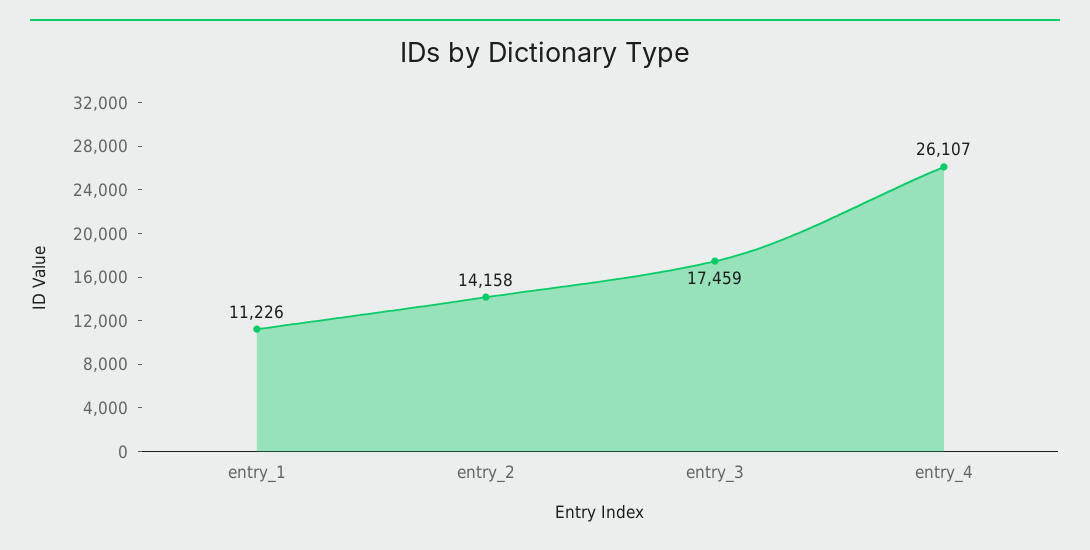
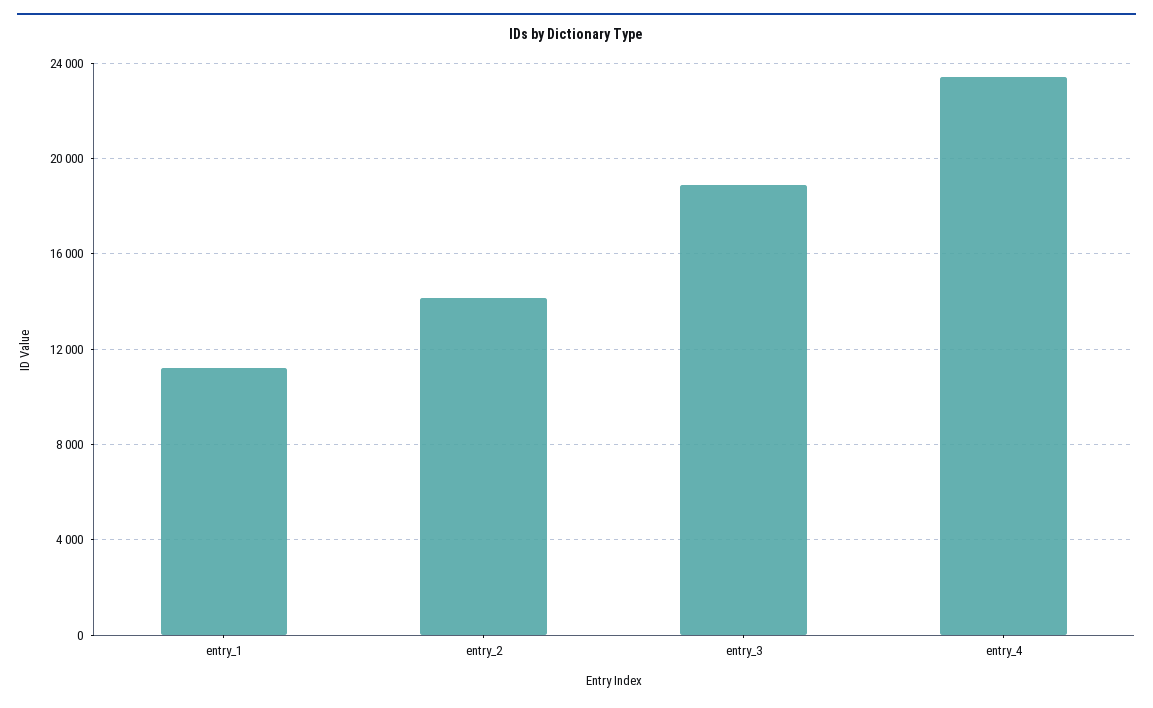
  {
    "entry_1": 11226,
    "entry_2": 14158,
-   "entry_3": 17459,
+   "entry_3": 19000,
-   "entry_4": 26107
+   "entry_4": 23500
  }

